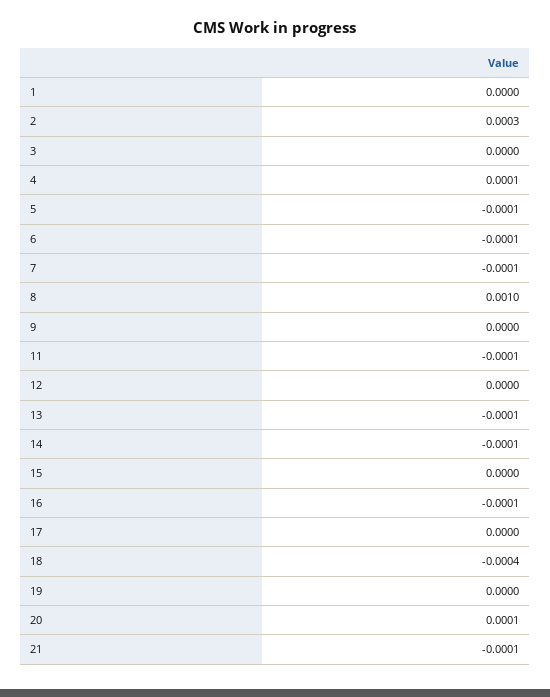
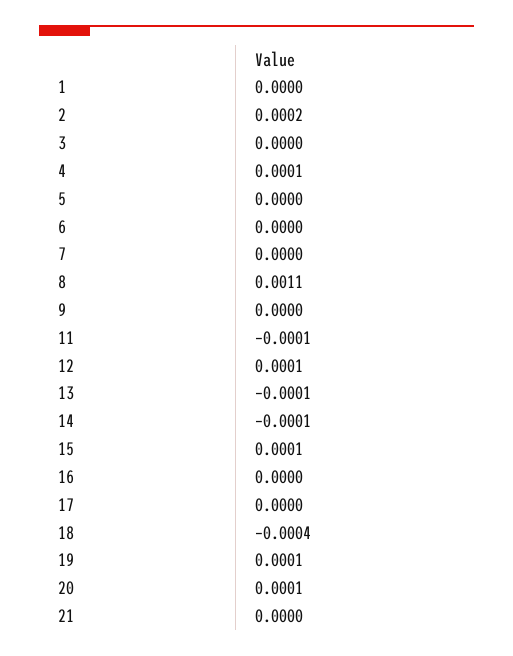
  {
    "1": 0,
-   "2": 0.0003,
+   "2": 0.0002,
    "3": 0,
    "4": 0.0001,
-   "5": -0.0001,
+   "5": 0,
-   "6": -0.0001,
+   "6": 0,
-   "7": -0.0001,
+   "7": 0,
-   "8": 0.001,
+   "8": 0.0011,
    "9": 0,
    "11": -0.0001,
-   "12": 0,
+   "12": 0.0001,
    "13": -0.0001,
    "14": -0.0001,
-   "15": 0,
+   "15": 0.0001,
-   "16": -0.0001,
+   "16": 0,
    "17": 0,
    "18": -0.0004,
-   "19": 0,
+   "19": 0.0001,
    "20": 0.0001,
-   "21": -0.0001
+   "21": 0
  }

